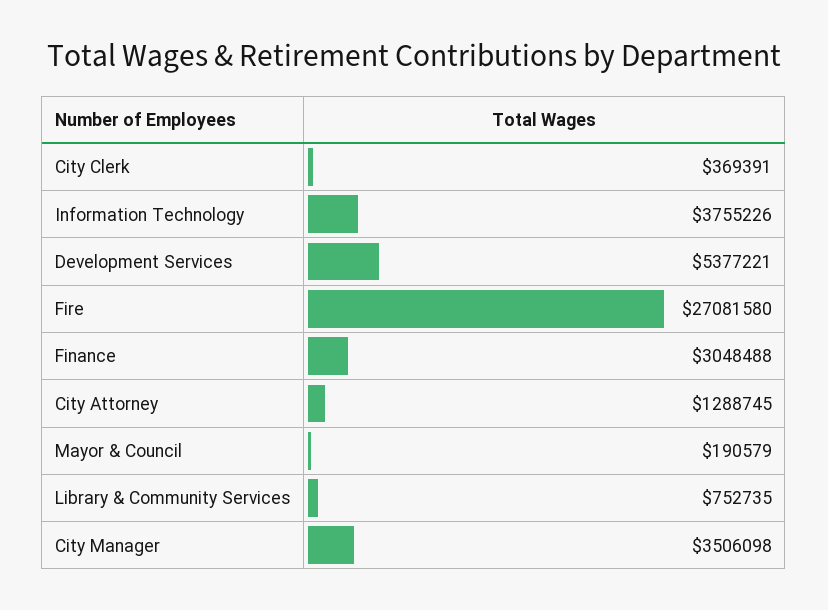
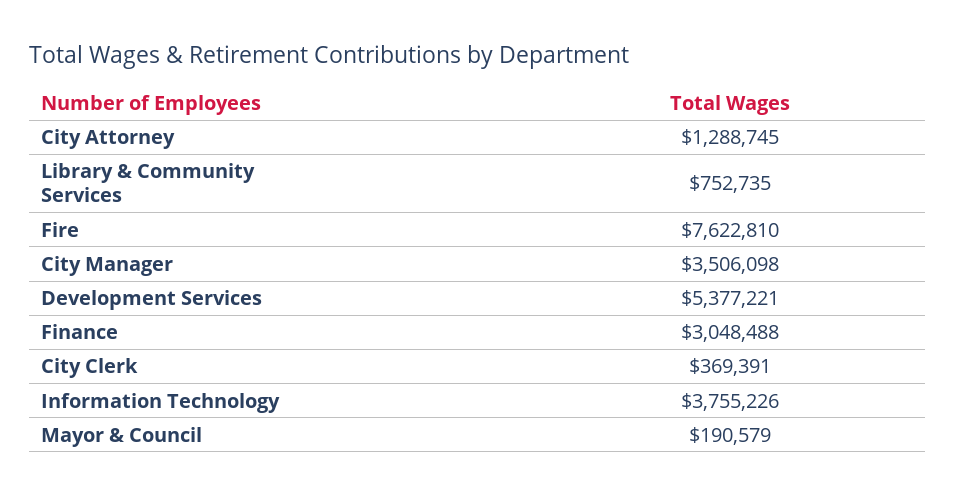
  {
    "City Clerk": 369391,
    "Information Technology": 3755226,
    "Development Services": 5377221,
-   "Fire": 27081580,
+   "Fire": 7622810,
    "Finance": 3048488,
    "City Attorney": 1288745,
    "Mayor & Council": 190579,
    "Library & Community Services": 752735,
    "City Manager": 3506098
  }

